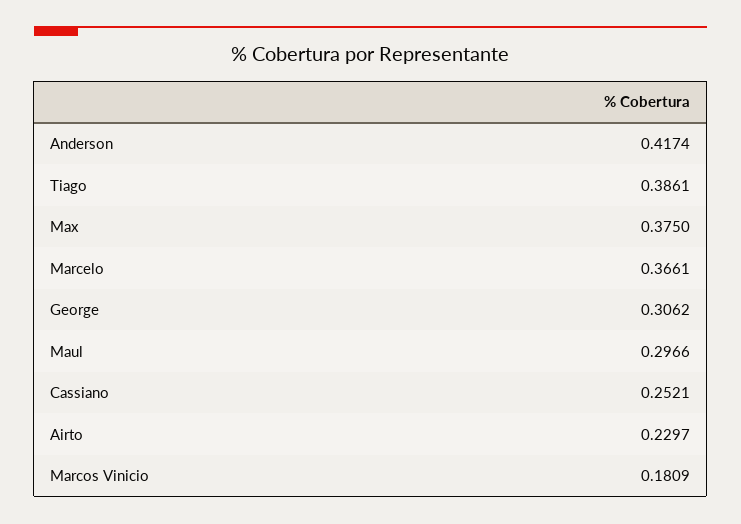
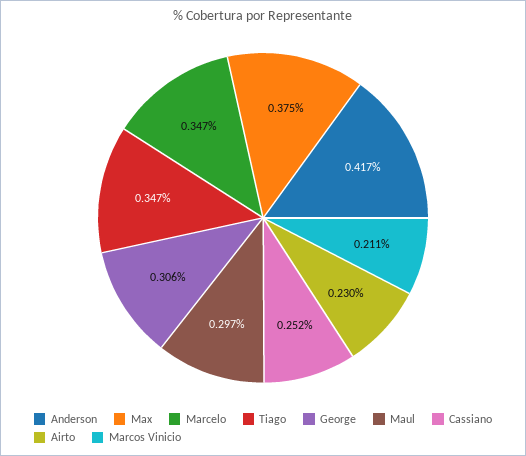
  {
    "Anderson": 0.4174,
-   "Tiago": 0.3861,
+   "Tiago": 0.347,
    "Max": 0.375,
-   "Marcelo": 0.3661,
+   "Marcelo": 0.347,
    "George": 0.3062,
    "Maul": 0.2966,
    "Cassiano": 0.2521,
    "Airto": 0.2297,
-   "Marcos Vinicio": 0.1809
+   "Marcos Vinicio": 0.211
  }

